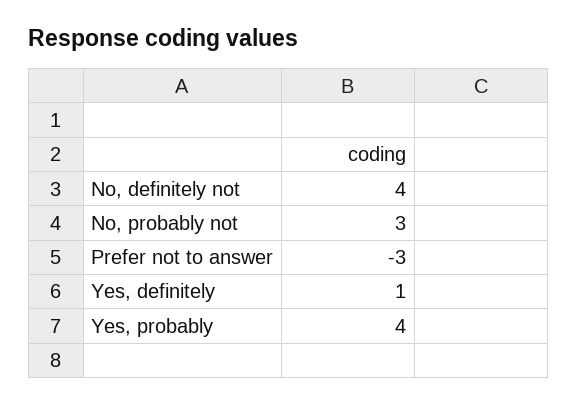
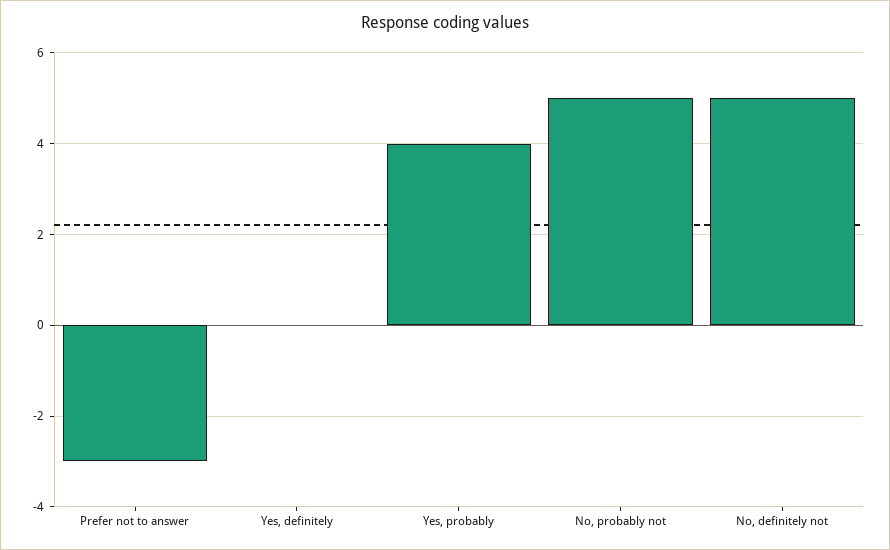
  {
-   "No, definitely not": 4,
+   "No, definitely not": 5,
-   "No, probably not": 3,
+   "No, probably not": 5,
    "Prefer not to answer": -3,
-   "Yes, definitely": 1,
+   "Yes, definitely": 0,
    "Yes, probably": 4
  }

